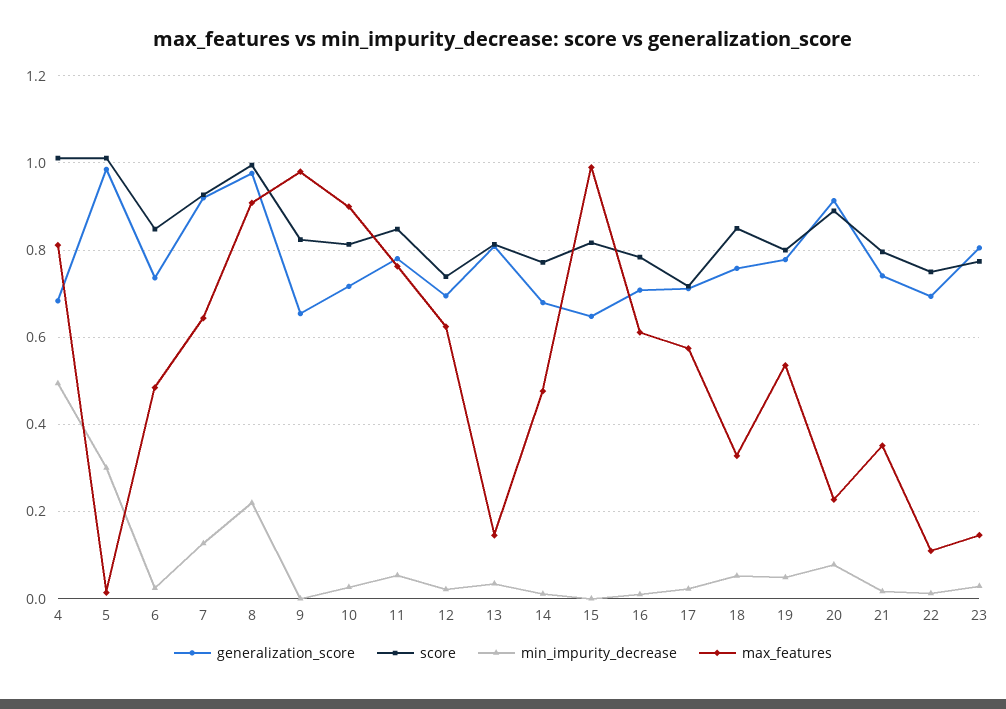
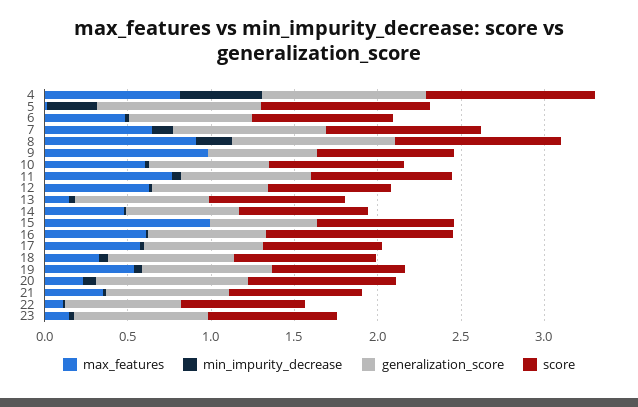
  {
    "generalization_score": {
-     "4": 0.68,
+     "4": 1,
      "5": 0.98,
      "6": 0.74,
      "7": 0.92,
      "8": 0.98,
      "9": 0.66,
      "10": 0.72,
      "11": 0.78,
      "12": 0.7,
      "13": 0.8,
      "14": 0.68,
      "15": 0.64,
      "16": 0.7,
      "17": 0.72,
      "18": 0.76,
      "19": 0.78,
      "20": 0.92,
      "21": 0.74,
      "22": 0.7,
      "23": 0.8
    },
    "score": {
      "4": 1.02,
      "5": 1.02,
      "6": 0.84,
      "7": 0.92,
      "8": 1,
      "9": 0.82,
      "10": 0.82,
      "11": 0.84,
      "12": 0.74,
      "13": 0.82,
      "14": 0.78,
      "15": 0.82,
-     "16": 0.78,
+     "16": 1.1,
      "17": 0.72,
      "18": 0.86,
      "19": 0.8,
      "20": 0.9,
      "21": 0.8,
      "22": 0.76,
      "23": 0.78
    },
    "min_impurity_decrease": {
      "4": 0.5,
      "5": 0.3,
      "6": 0.02,
      "7": 0.12,
      "8": 0.22,
      "9": 0,
      "10": 0.02,
      "11": 0.06,
      "12": 0.02,
      "13": 0.04,
      "14": 0.02,
      "15": 0,
      "16": 0.02,
      "17": 0.02,
      "18": 0.06,
      "19": 0.04,
      "20": 0.08,
      "21": 0.02,
      "22": 0.02,
      "23": 0.02
    },
    "max_features": {
      "4": 0.82,
      "5": 0.02,
      "6": 0.48,
      "7": 0.64,
      "8": 0.9,
      "9": 0.98,
-     "10": 0.9,
+     "10": 0.6,
      "11": 0.76,
      "12": 0.62,
      "13": 0.14,
      "14": 0.48,
      "15": 0.98,
      "16": 0.62,
      "17": 0.58,
      "18": 0.32,
      "19": 0.54,
      "20": 0.22,
      "21": 0.36,
      "22": 0.1,
      "23": 0.14
    }
  }

